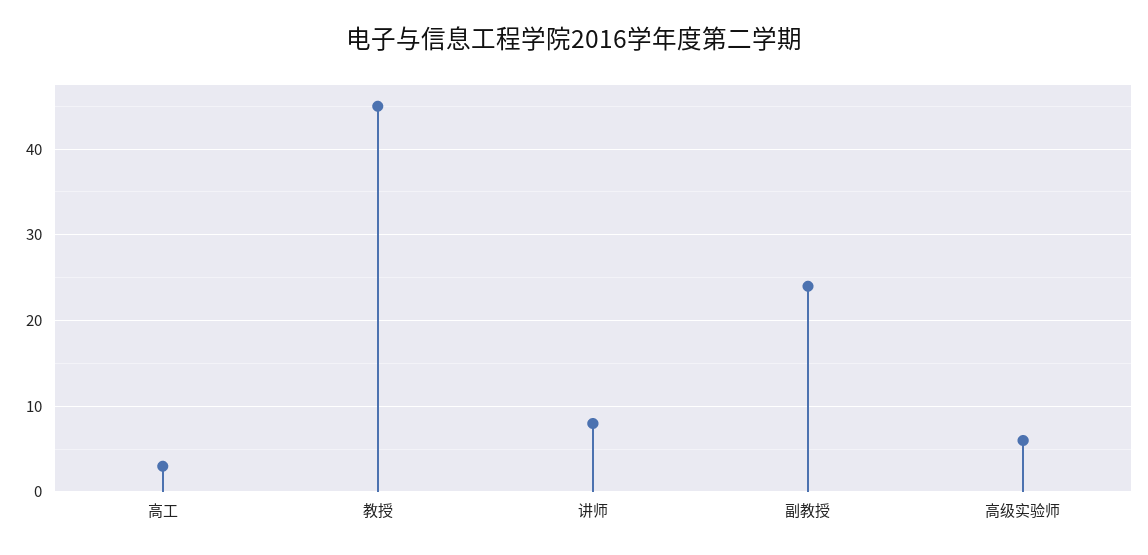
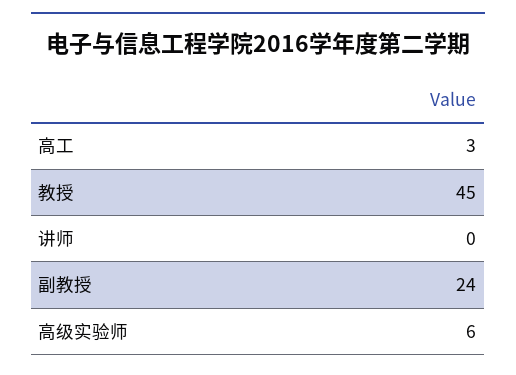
  {
    "高工": 3,
    "教授": 45,
-   "讲师": 8,
+   "讲师": 0,
    "副教授": 24,
    "高级实验师": 6
  }

